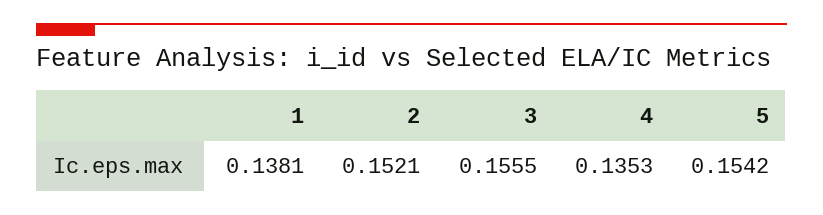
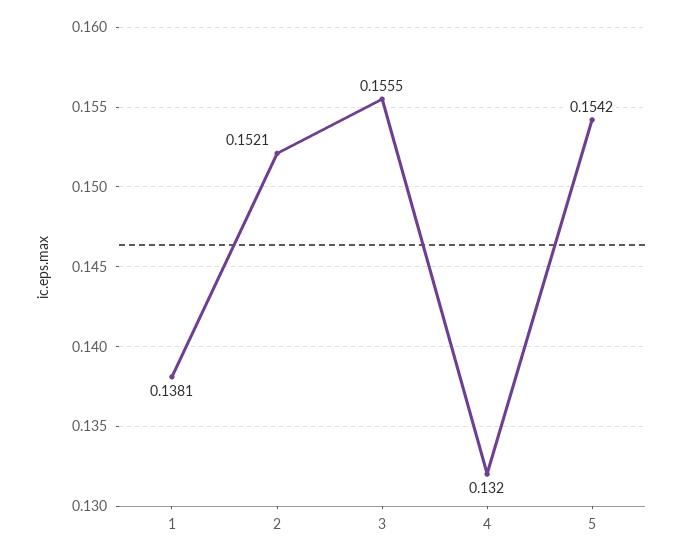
  {
    "1": 0.1381,
    "2": 0.1521,
    "3": 0.1555,
-   "4": 0.1353,
+   "4": 0.132,
    "5": 0.1542
  }

